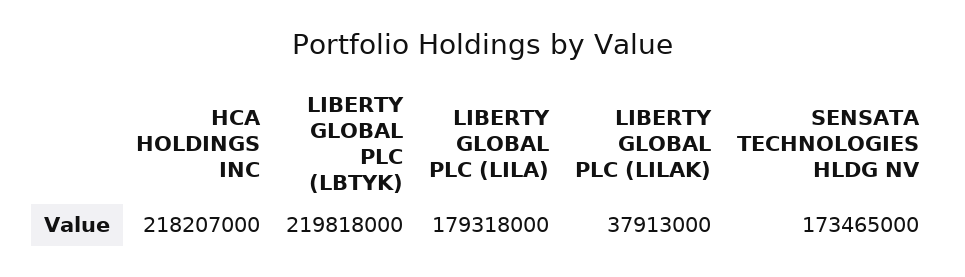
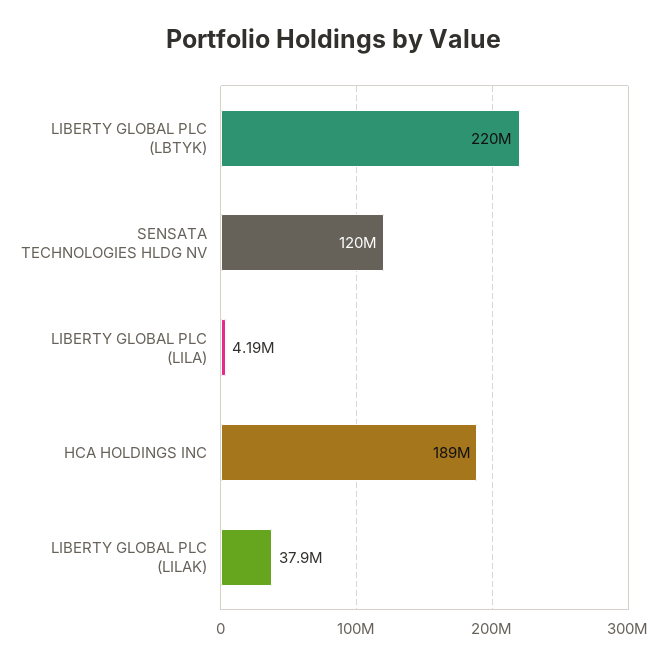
  {
-   "HCA HOLDINGS INC": 218207000,
+   "HCA HOLDINGS INC": 189000000,
    "LIBERTY GLOBAL PLC (LBTYK)": 219818000,
-   "LIBERTY GLOBAL PLC (LILA)": 179318000,
+   "LIBERTY GLOBAL PLC (LILA)": 4190000,
    "LIBERTY GLOBAL PLC (LILAK)": 37913000,
-   "SENSATA TECHNOLOGIES HLDG NV": 173465000
+   "SENSATA TECHNOLOGIES HLDG NV": 120000000
  }

